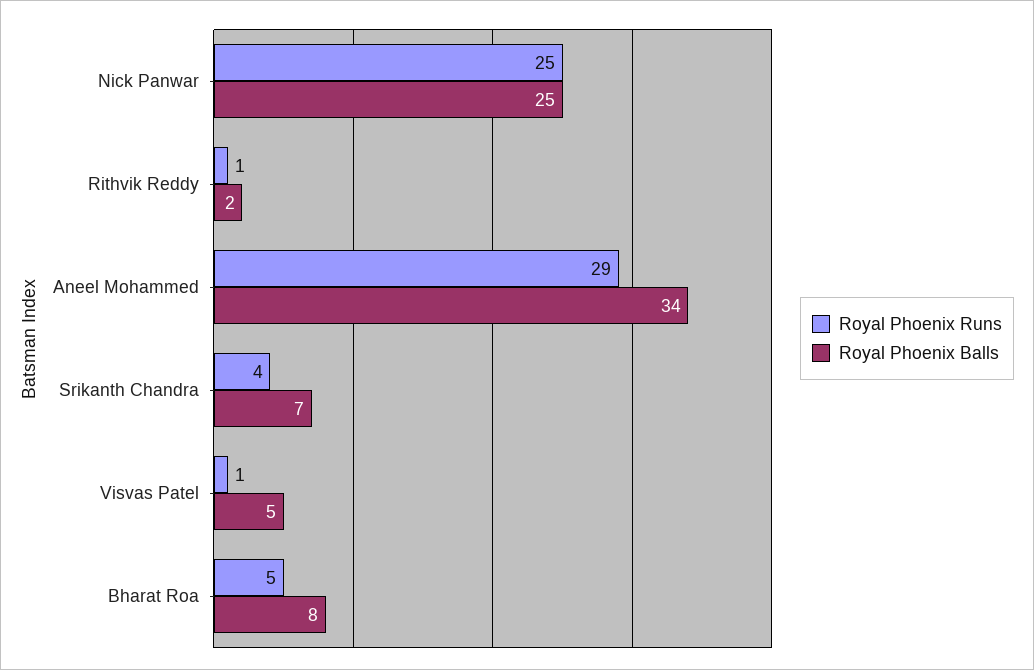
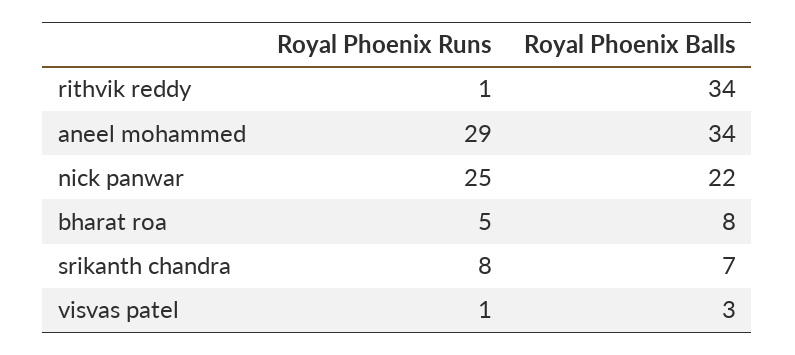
  {
    "Royal Phoenix Runs": {
      "Nick Panwar": 25,
      "Rithvik Reddy": 1,
      "Aneel Mohammed": 29,
-     "Srikanth Chandra": 4,
+     "Srikanth Chandra": 8,
      "Visvas Patel": 1,
      "Bharat Roa": 5
    },
    "Royal Phoenix Balls": {
-     "Nick Panwar": 25,
+     "Nick Panwar": 22,
-     "Rithvik Reddy": 2,
+     "Rithvik Reddy": 34,
      "Aneel Mohammed": 34,
      "Srikanth Chandra": 7,
-     "Visvas Patel": 5,
+     "Visvas Patel": 3,
      "Bharat Roa": 8
    }
  }

